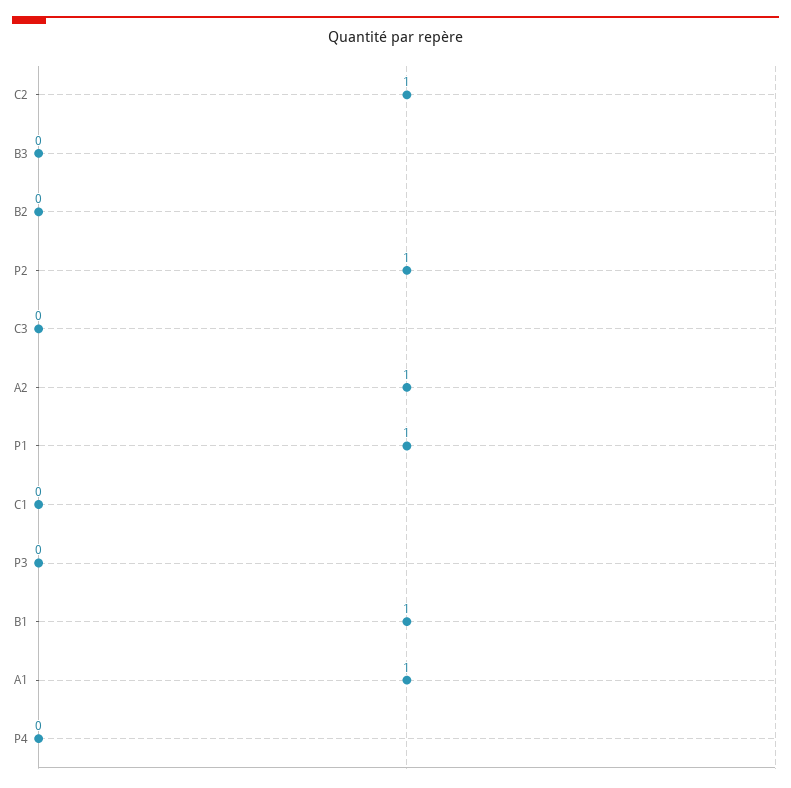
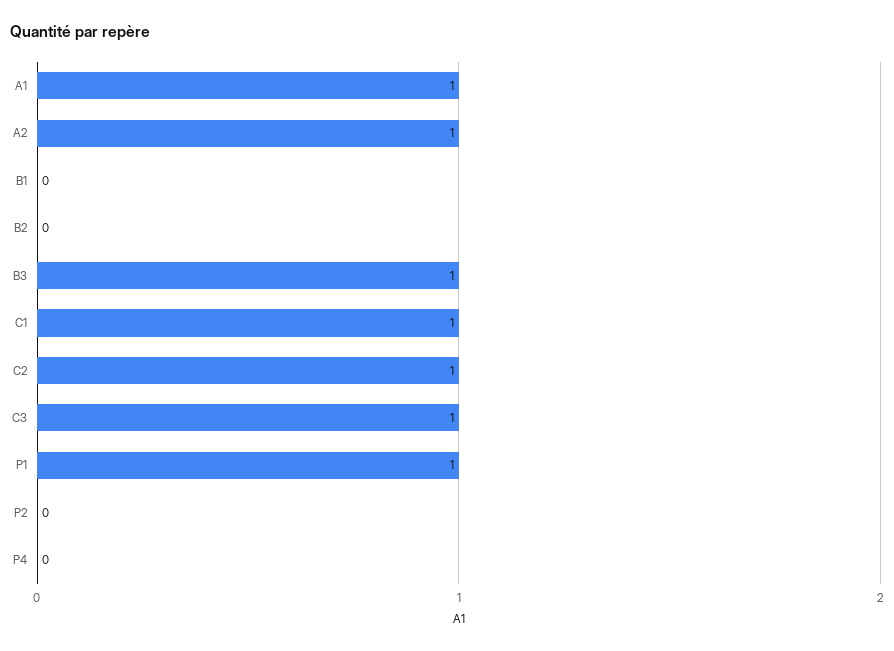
  {
    "C2": 1,
-   "B3": 0,
+   "B3": 1,
    "B2": 0,
-   "P2": 1,
+   "P2": 0,
-   "C3": 0,
+   "C3": 1,
    "A2": 1,
    "P1": 1,
-   "C1": 0,
+   "C1": 1,
-   "P3": 0,
-   "B1": 1,
+   "B1": 0,
    "A1": 1,
    "P4": 0
  }

